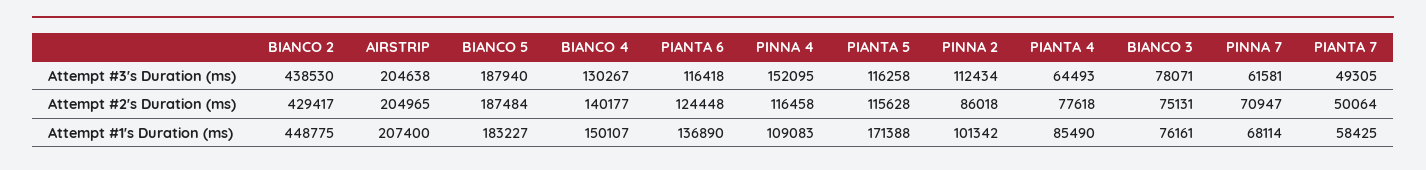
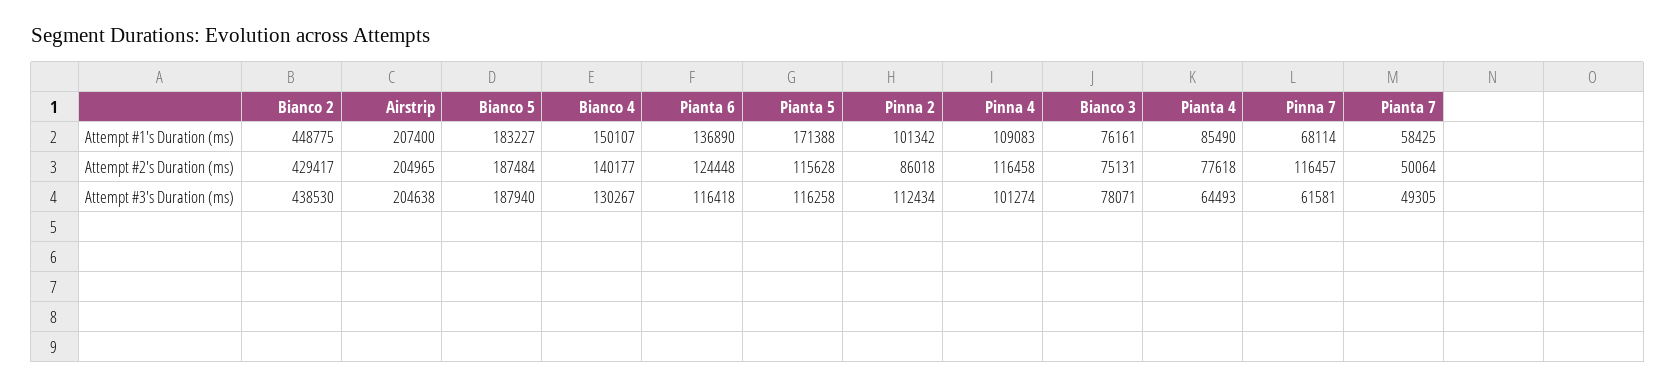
  {
    "BIANCO 2": {
      "Attempt #3's Duration (ms)": 438530,
      "Attempt #2's Duration (ms)": 429417,
      "Attempt #1's Duration (ms)": 448775
    },
    "AIRSTRIP": {
      "Attempt #3's Duration (ms)": 204638,
      "Attempt #2's Duration (ms)": 204965,
      "Attempt #1's Duration (ms)": 207400
    },
    "BIANCO 5": {
      "Attempt #3's Duration (ms)": 187940,
      "Attempt #2's Duration (ms)": 187484,
      "Attempt #1's Duration (ms)": 183227
    },
    "BIANCO 4": {
      "Attempt #3's Duration (ms)": 130267,
      "Attempt #2's Duration (ms)": 140177,
      "Attempt #1's Duration (ms)": 150107
    },
    "PIANTA 6": {
      "Attempt #3's Duration (ms)": 116418,
      "Attempt #2's Duration (ms)": 124448,
      "Attempt #1's Duration (ms)": 136890
    },
    "PINNA 4": {
-     "Attempt #3's Duration (ms)": 152095,
+     "Attempt #3's Duration (ms)": 101274,
      "Attempt #2's Duration (ms)": 116458,
      "Attempt #1's Duration (ms)": 109083
    },
    "PIANTA 5": {
      "Attempt #3's Duration (ms)": 116258,
      "Attempt #2's Duration (ms)": 115628,
      "Attempt #1's Duration (ms)": 171388
    },
    "PINNA 2": {
      "Attempt #3's Duration (ms)": 112434,
      "Attempt #2's Duration (ms)": 86018,
      "Attempt #1's Duration (ms)": 101342
    },
    "PIANTA 4": {
      "Attempt #3's Duration (ms)": 64493,
      "Attempt #2's Duration (ms)": 77618,
      "Attempt #1's Duration (ms)": 85490
    },
    "BIANCO 3": {
      "Attempt #3's Duration (ms)": 78071,
      "Attempt #2's Duration (ms)": 75131,
      "Attempt #1's Duration (ms)": 76161
    },
    "PINNA 7": {
      "Attempt #3's Duration (ms)": 61581,
-     "Attempt #2's Duration (ms)": 70947,
+     "Attempt #2's Duration (ms)": 116457,
      "Attempt #1's Duration (ms)": 68114
    },
    "PIANTA 7": {
      "Attempt #3's Duration (ms)": 49305,
      "Attempt #2's Duration (ms)": 50064,
      "Attempt #1's Duration (ms)": 58425
    }
  }

